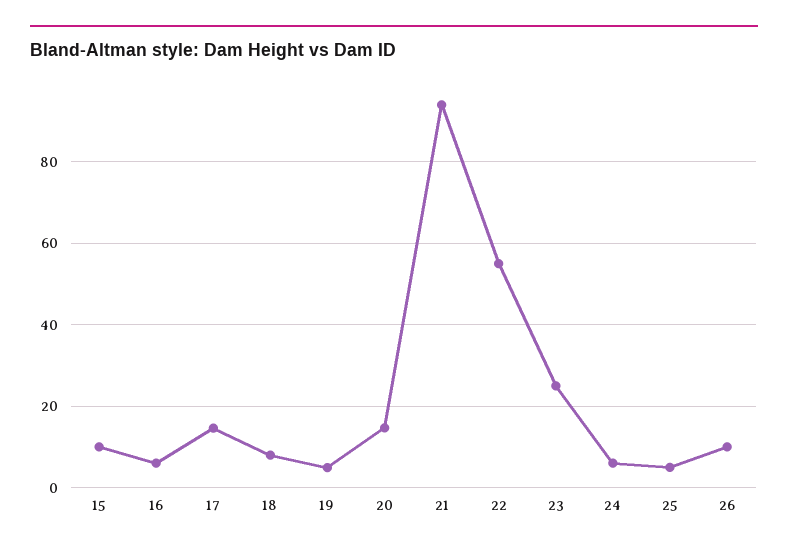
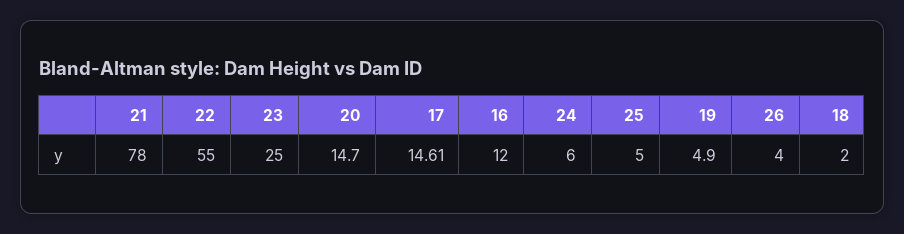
  {
-   "15": 10,
-   "16": 6,
+   "16": 12,
    "17": 14.61,
-   "18": 8,
+   "18": 2,
    "19": 4.9,
    "20": 14.7,
-   "21": 94,
+   "21": 78,
    "22": 55,
    "23": 25,
    "24": 6,
    "25": 5,
-   "26": 10
+   "26": 4
  }

